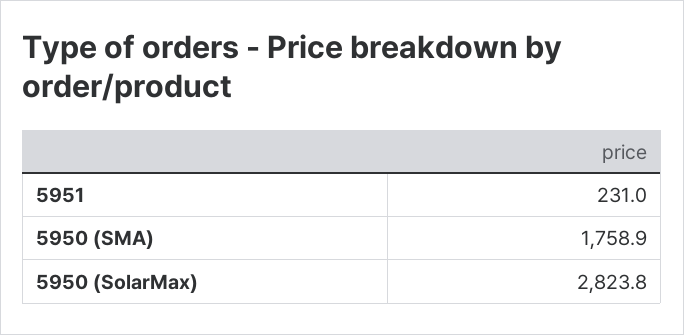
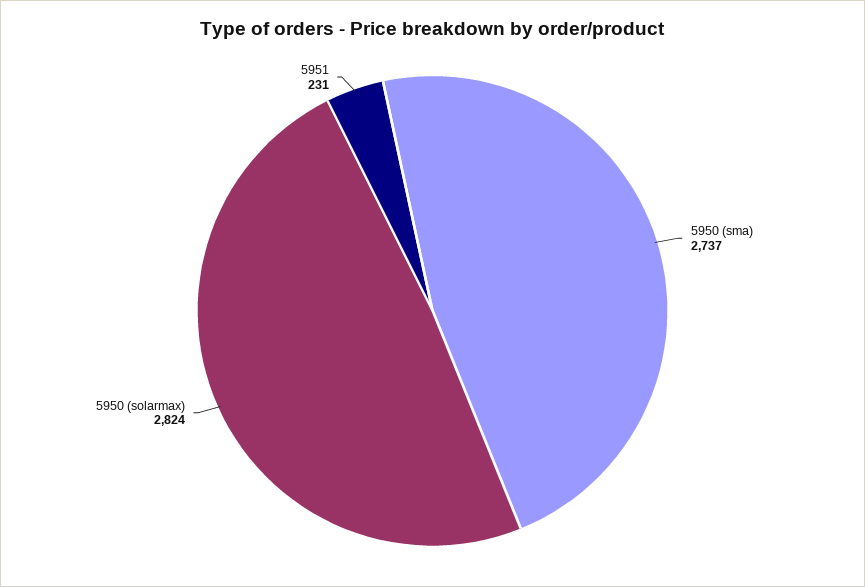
  {
    "5951": 231,
-   "5950 (SMA)": 1758.9,
+   "5950 (SMA)": 2737,
    "5950 (SolarMax)": 2823.8
  }

